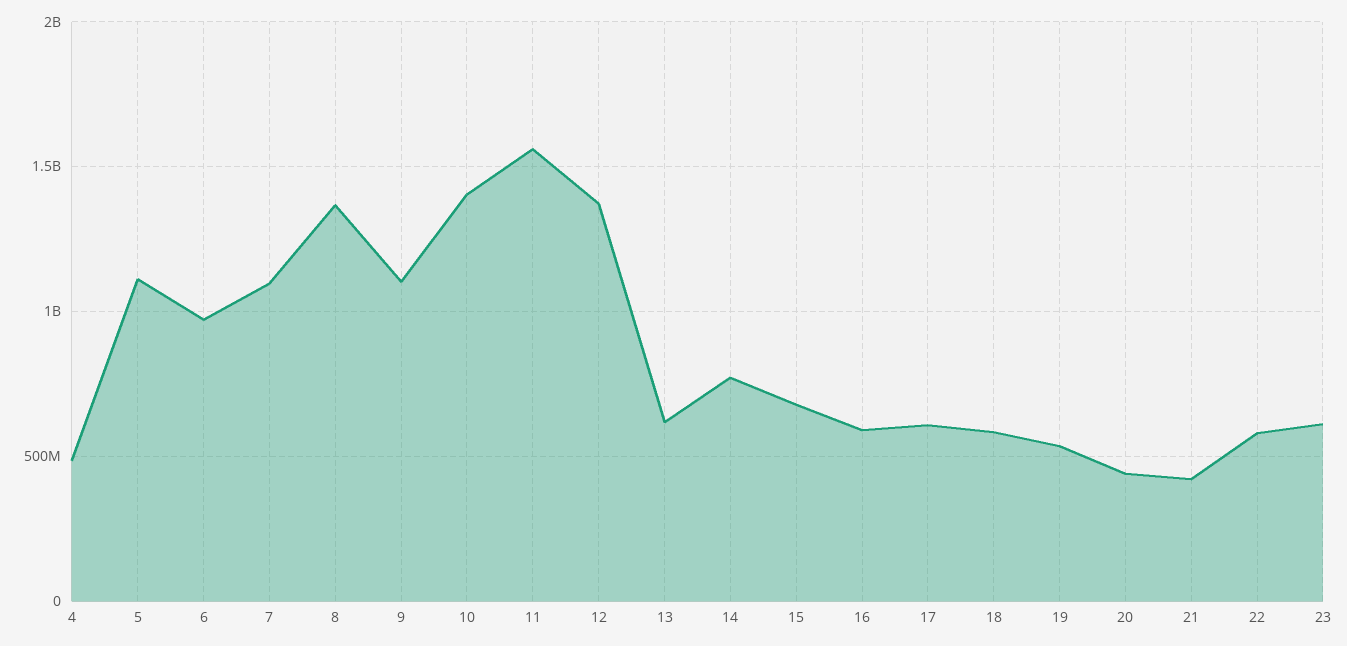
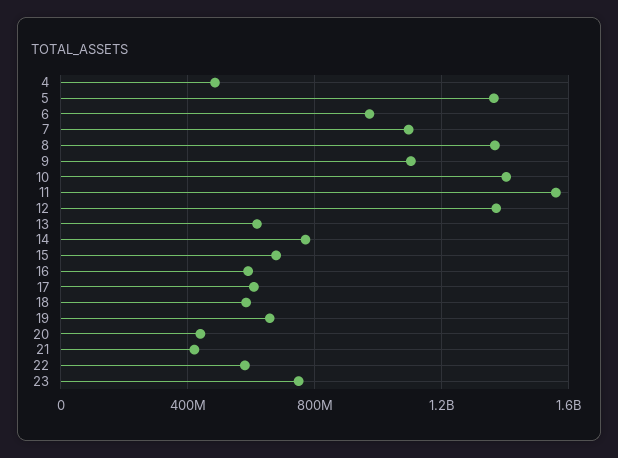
  {
    "4": 500000000,
-   "5": 1100000000,
+   "5": 1350000000,
    "6": 950000000,
    "7": 1100000000,
    "8": 1350000000,
    "9": 1100000000,
    "10": 1400000000,
    "11": 1550000000,
    "12": 1350000000,
    "13": 600000000,
    "14": 750000000,
    "15": 700000000,
    "16": 600000000,
    "17": 600000000,
    "18": 600000000,
-   "19": 550000000,
+   "19": 650000000,
    "20": 450000000,
    "21": 400000000,
    "22": 600000000,
-   "23": 600000000
+   "23": 750000000
  }

